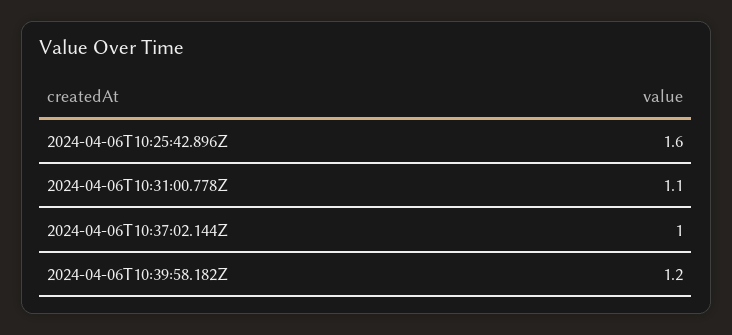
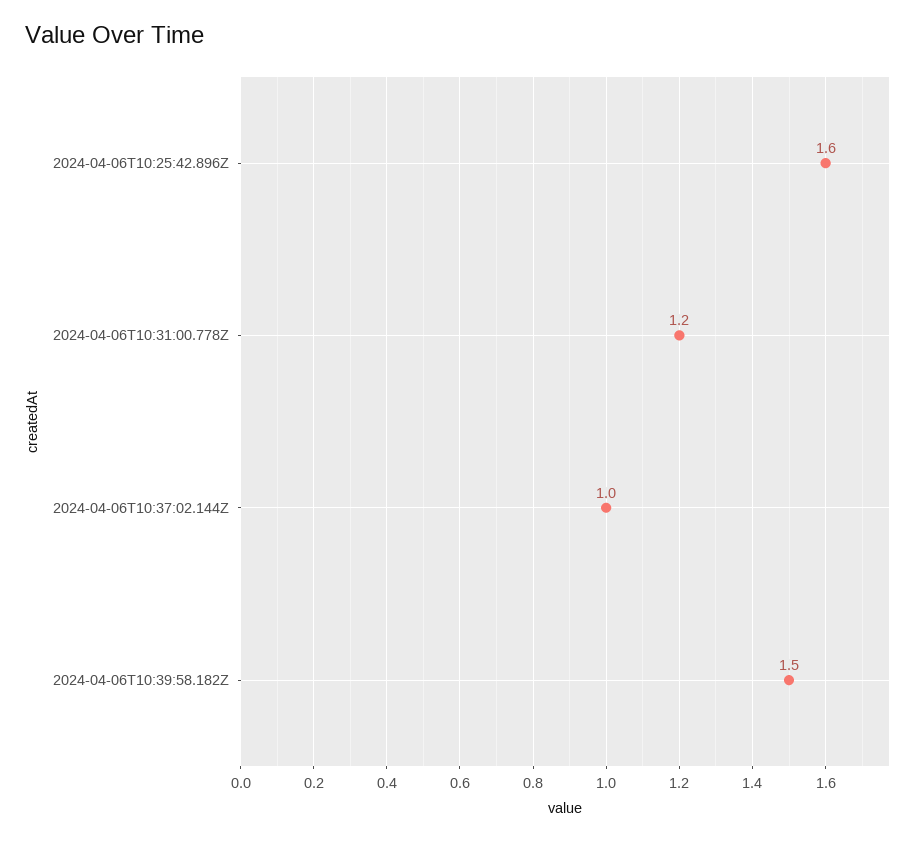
  {
    "2024-04-06T10:25:42.896Z": 1.6,
-   "2024-04-06T10:31:00.778Z": 1.1,
+   "2024-04-06T10:31:00.778Z": 1.2,
    "2024-04-06T10:37:02.144Z": 1,
-   "2024-04-06T10:39:58.182Z": 1.2
+   "2024-04-06T10:39:58.182Z": 1.5
  }

